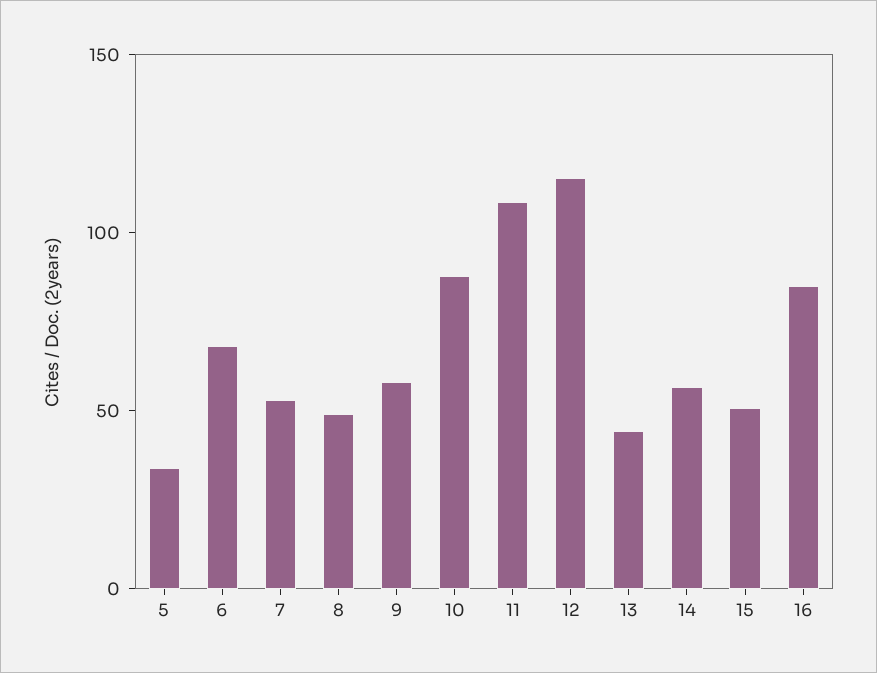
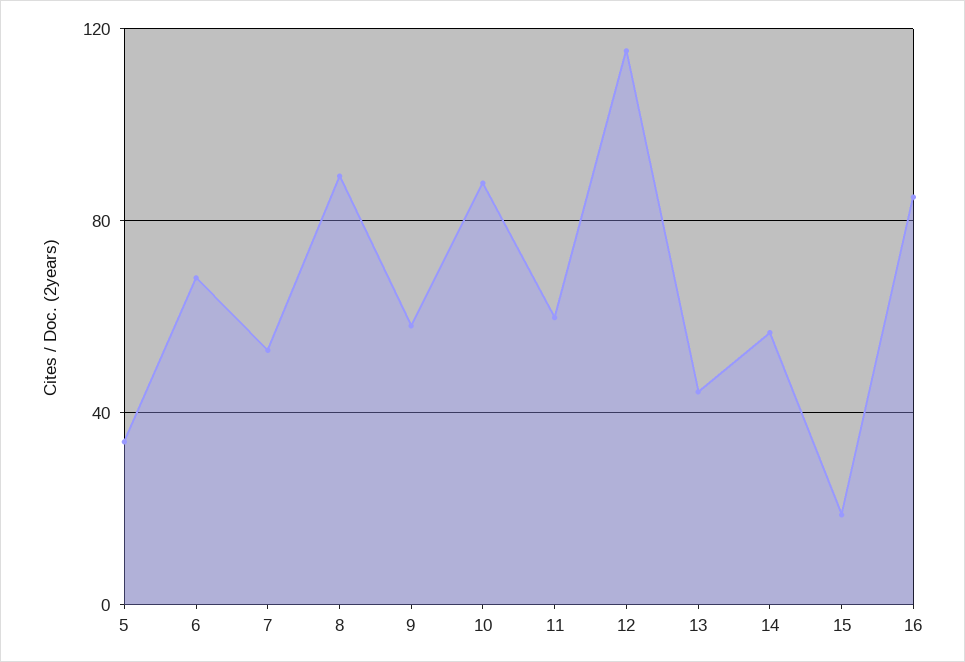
  {
    "5": 35,
    "6": 70,
    "7": 55,
-   "8": 50,
+   "8": 90,
    "9": 60,
    "10": 90,
-   "11": 110,
+   "11": 60,
    "12": 115,
    "13": 45,
    "14": 55,
-   "15": 50,
+   "15": 20,
    "16": 85
  }

